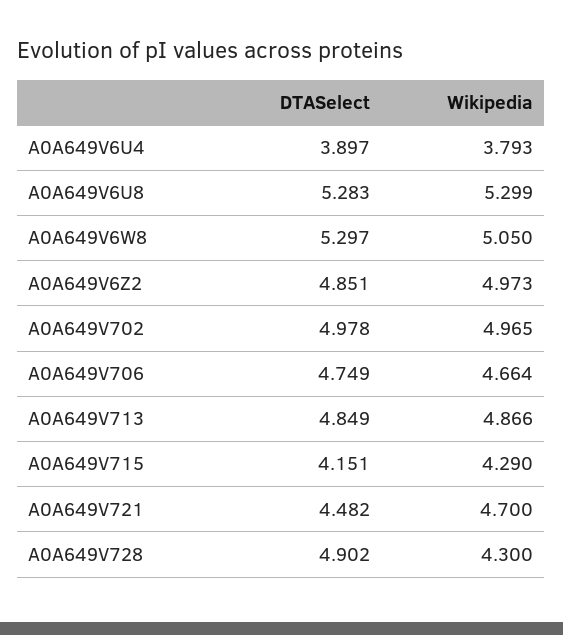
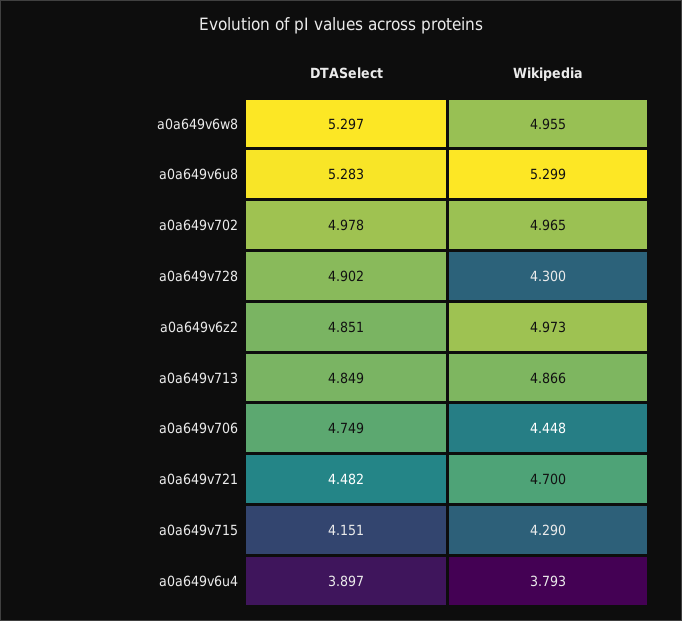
  {
    "DTASelect": {
      "A0A649V6U4": 3.897,
      "A0A649V6U8": 5.283,
      "A0A649V6W8": 5.297,
      "A0A649V6Z2": 4.851,
      "A0A649V702": 4.978,
      "A0A649V706": 4.749,
      "A0A649V713": 4.849,
      "A0A649V715": 4.151,
      "A0A649V721": 4.482,
      "A0A649V728": 4.902
    },
    "Wikipedia": {
      "A0A649V6U4": 3.793,
      "A0A649V6U8": 5.299,
-     "A0A649V6W8": 5.05,
+     "A0A649V6W8": 4.955,
      "A0A649V6Z2": 4.973,
      "A0A649V702": 4.965,
-     "A0A649V706": 4.664,
+     "A0A649V706": 4.448,
      "A0A649V713": 4.866,
      "A0A649V715": 4.29,
      "A0A649V721": 4.7,
      "A0A649V728": 4.3
    }
  }

